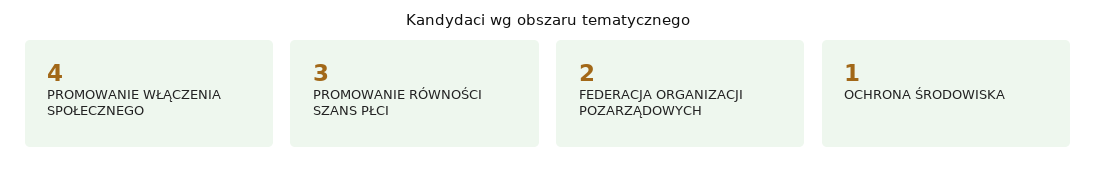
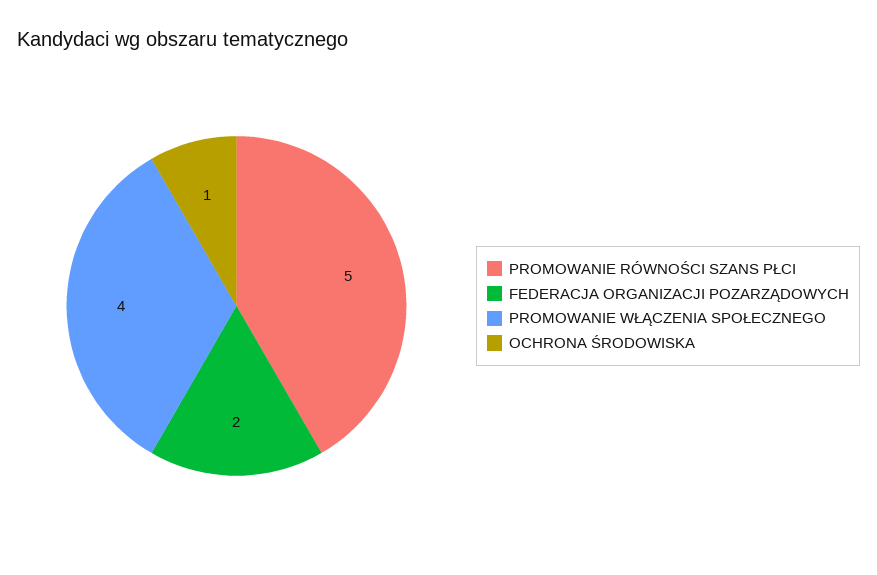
  {
    "PROMOWANIE WŁĄCZENIA SPOŁECZNEGO": 4,
-   "PROMOWANIE RÓWNOŚCI SZANS PŁCI": 3,
+   "PROMOWANIE RÓWNOŚCI SZANS PŁCI": 5,
    "FEDERACJA ORGANIZACJI POZARZĄDOWYCH": 2,
    "OCHRONA ŚRODOWISKA": 1
  }

